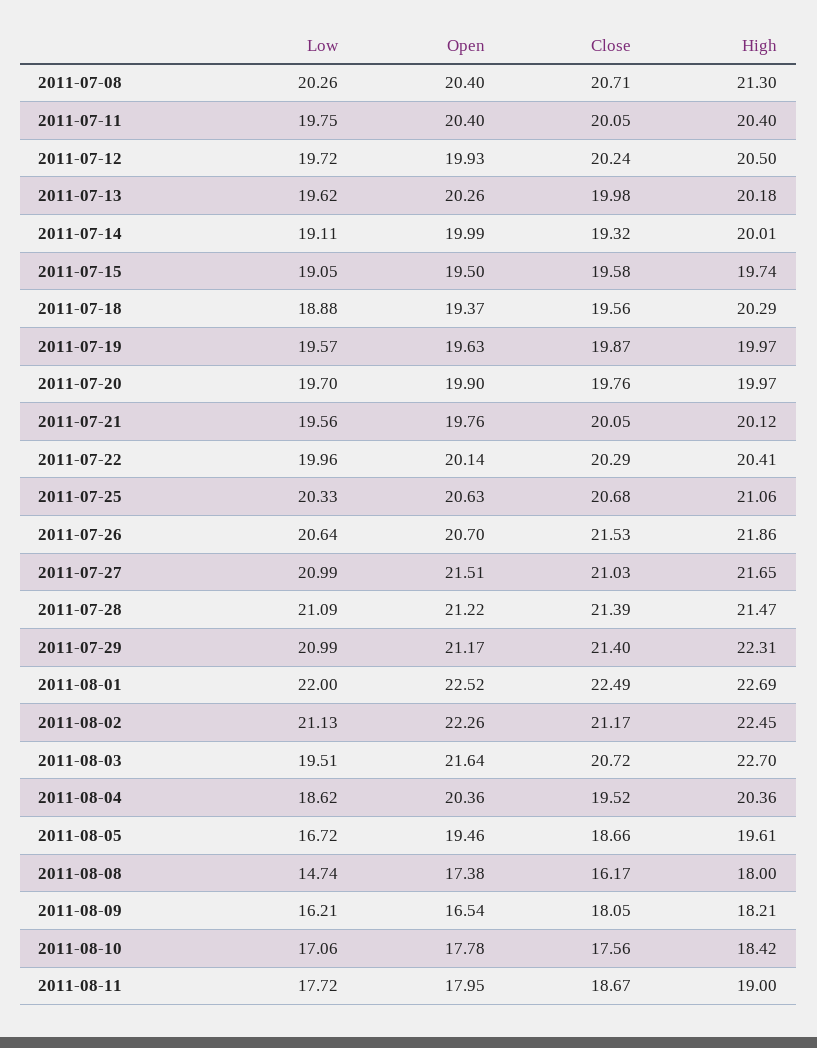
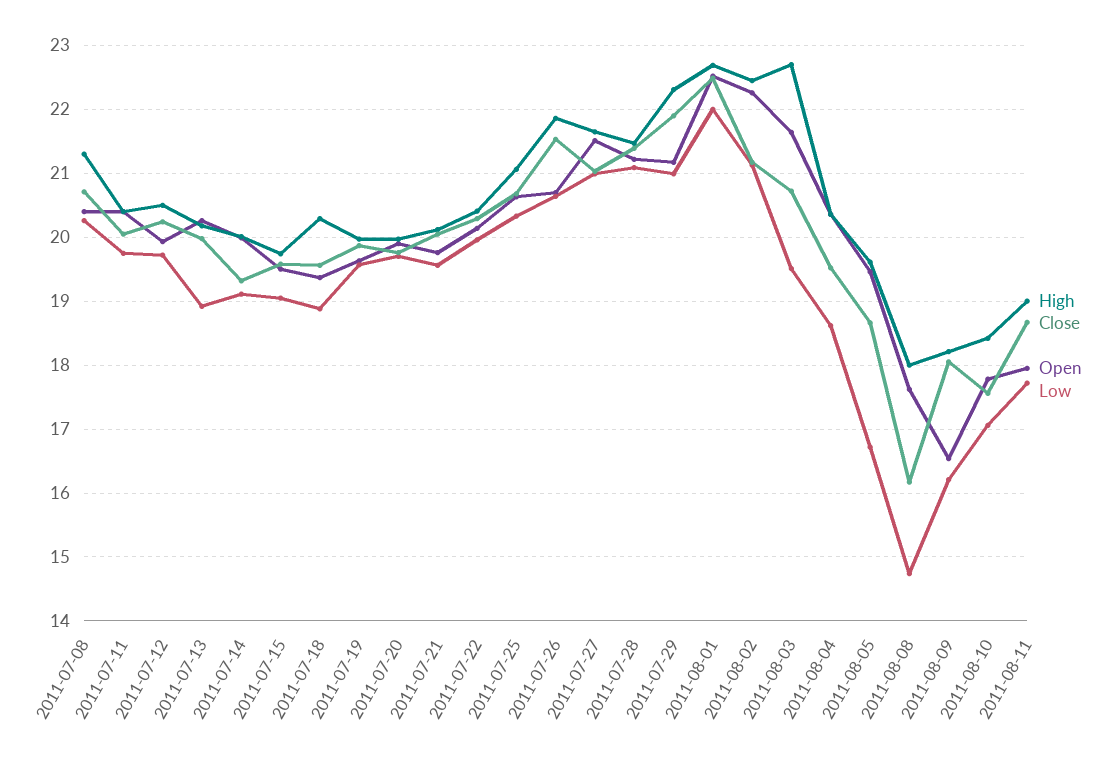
  {
    "Low": {
      "2011-07-08": 20.26,
      "2011-07-11": 19.75,
      "2011-07-12": 19.72,
-     "2011-07-13": 19.62,
+     "2011-07-13": 18.9,
      "2011-07-14": 19.11,
      "2011-07-15": 19.05,
      "2011-07-18": 18.88,
      "2011-07-19": 19.57,
      "2011-07-20": 19.7,
      "2011-07-21": 19.56,
      "2011-07-22": 19.96,
      "2011-07-25": 20.33,
      "2011-07-26": 20.64,
      "2011-07-27": 20.99,
      "2011-07-28": 21.09,
      "2011-07-29": 20.99,
      "2011-08-01": 22,
      "2011-08-02": 21.13,
      "2011-08-03": 19.51,
      "2011-08-04": 18.62,
      "2011-08-05": 16.72,
      "2011-08-08": 14.74,
      "2011-08-09": 16.21,
      "2011-08-10": 17.06,
      "2011-08-11": 17.72
    },
    "Open": {
      "2011-07-08": 20.4,
      "2011-07-11": 20.4,
      "2011-07-12": 19.93,
      "2011-07-13": 20.26,
      "2011-07-14": 19.99,
      "2011-07-15": 19.5,
      "2011-07-18": 19.37,
      "2011-07-19": 19.63,
      "2011-07-20": 19.9,
      "2011-07-21": 19.76,
      "2011-07-22": 20.14,
      "2011-07-25": 20.63,
      "2011-07-26": 20.7,
      "2011-07-27": 21.51,
      "2011-07-28": 21.22,
      "2011-07-29": 21.17,
      "2011-08-01": 22.52,
      "2011-08-02": 22.26,
      "2011-08-03": 21.64,
      "2011-08-04": 20.36,
      "2011-08-05": 19.46,
-     "2011-08-08": 17.38,
+     "2011-08-08": 17.6,
      "2011-08-09": 16.54,
      "2011-08-10": 17.78,
      "2011-08-11": 17.95
    },
    "Close": {
      "2011-07-08": 20.71,
      "2011-07-11": 20.05,
      "2011-07-12": 20.24,
      "2011-07-13": 19.98,
      "2011-07-14": 19.32,
      "2011-07-15": 19.58,
      "2011-07-18": 19.56,
      "2011-07-19": 19.87,
      "2011-07-20": 19.76,
      "2011-07-21": 20.05,
      "2011-07-22": 20.29,
      "2011-07-25": 20.68,
      "2011-07-26": 21.53,
      "2011-07-27": 21.03,
      "2011-07-28": 21.39,
-     "2011-07-29": 21.4,
+     "2011-07-29": 21.9,
      "2011-08-01": 22.49,
      "2011-08-02": 21.17,
      "2011-08-03": 20.72,
      "2011-08-04": 19.52,
      "2011-08-05": 18.66,
      "2011-08-08": 16.17,
      "2011-08-09": 18.05,
      "2011-08-10": 17.56,
      "2011-08-11": 18.67
    },
    "High": {
      "2011-07-08": 21.3,
      "2011-07-11": 20.4,
      "2011-07-12": 20.5,
      "2011-07-13": 20.18,
      "2011-07-14": 20.01,
      "2011-07-15": 19.74,
      "2011-07-18": 20.29,
      "2011-07-19": 19.97,
      "2011-07-20": 19.97,
      "2011-07-21": 20.12,
      "2011-07-22": 20.41,
      "2011-07-25": 21.06,
      "2011-07-26": 21.86,
      "2011-07-27": 21.65,
      "2011-07-28": 21.47,
      "2011-07-29": 22.31,
      "2011-08-01": 22.69,
      "2011-08-02": 22.45,
      "2011-08-03": 22.7,
      "2011-08-04": 20.36,
      "2011-08-05": 19.61,
      "2011-08-08": 18,
      "2011-08-09": 18.21,
      "2011-08-10": 18.42,
      "2011-08-11": 19
    }
  }

